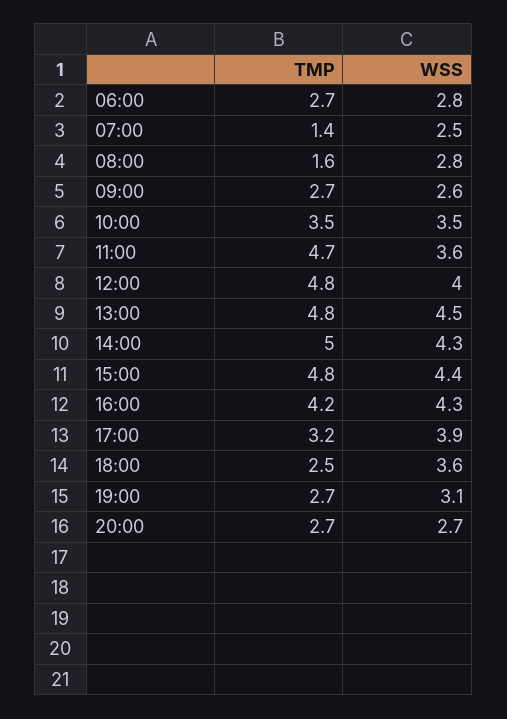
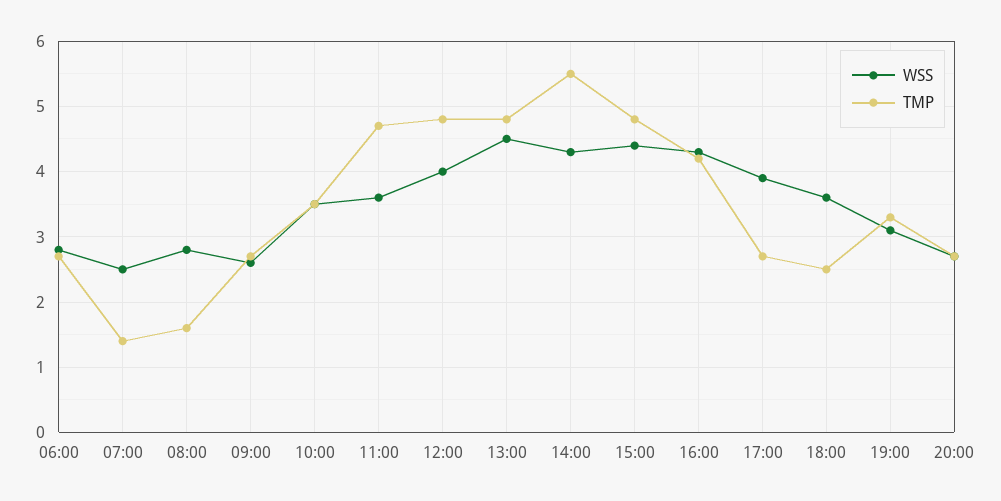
  {
    "TMP": {
      "06:00": 2.7,
      "07:00": 1.4,
      "08:00": 1.6,
      "09:00": 2.7,
      "10:00": 3.5,
      "11:00": 4.7,
      "12:00": 4.8,
      "13:00": 4.8,
-     "14:00": 5,
+     "14:00": 5.5,
      "15:00": 4.8,
      "16:00": 4.2,
-     "17:00": 3.2,
+     "17:00": 2.7,
      "18:00": 2.5,
-     "19:00": 2.7,
+     "19:00": 3.3,
      "20:00": 2.7
    },
    "WSS": {
      "06:00": 2.8,
      "07:00": 2.5,
      "08:00": 2.8,
      "09:00": 2.6,
      "10:00": 3.5,
      "11:00": 3.6,
      "12:00": 4,
      "13:00": 4.5,
      "14:00": 4.3,
      "15:00": 4.4,
      "16:00": 4.3,
      "17:00": 3.9,
      "18:00": 3.6,
      "19:00": 3.1,
      "20:00": 2.7
    }
  }

